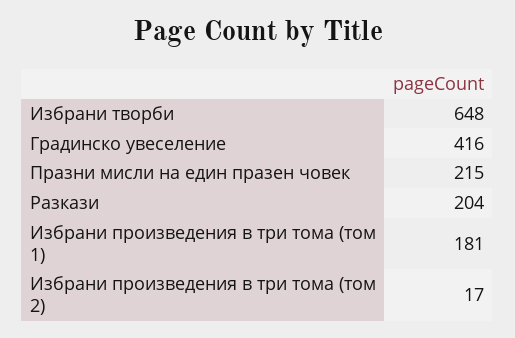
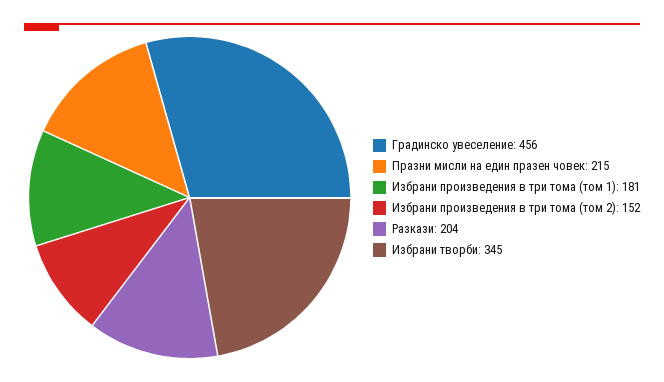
  {
-   "Избрани творби": 648,
+   "Избрани творби": 345,
-   "Градинско увеселение": 416,
+   "Градинско увеселение": 456,
    "Празни мисли на един празен човек": 215,
    "Разкази": 204,
    "Избрани произведения в три тома (том 1)": 181,
-   "Избрани произведения в три тома (том 2)": 17
+   "Избрани произведения в три тома (том 2)": 152
  }

